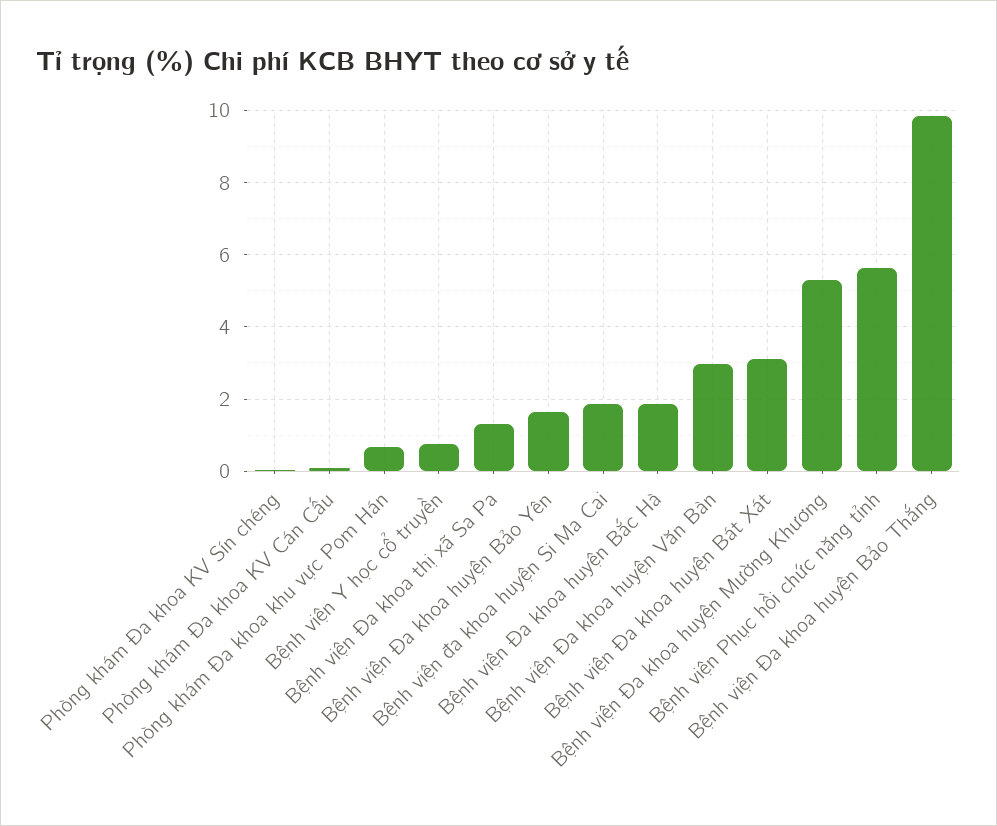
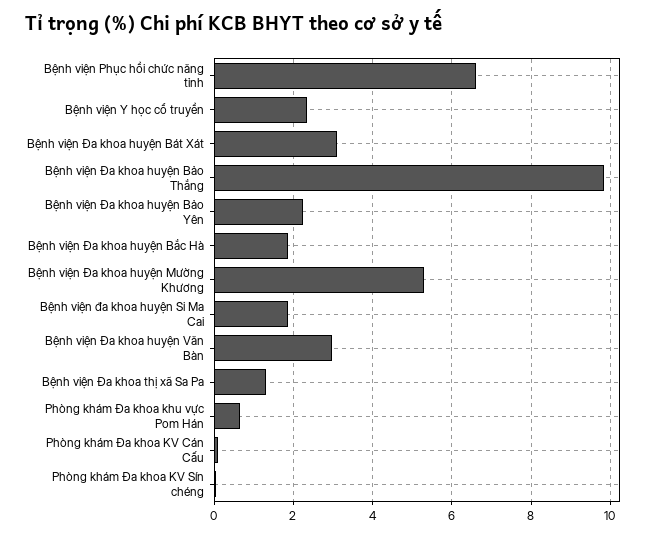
  {
    "Phòng khám Đa khoa KV Sín chéng": 0,
    "Phòng khám Đa khoa KV Cán Cấu": 0,
    "Phòng khám Đa khoa khu vực Pom Hán": 0.6,
-   "Bệnh viện Y học cổ truyền": 0.8,
+   "Bệnh viện Y học cổ truyền": 2.4,
    "Bệnh viện Đa khoa thị xã Sa Pa": 1.4,
-   "Bệnh viện Đa khoa huyện Bảo Yên": 1.6,
+   "Bệnh viện Đa khoa huyện Bảo Yên": 2.2,
    "Bệnh viện đa khoa huyện Si Ma Cai": 1.8,
    "Bệnh viện Đa khoa huyện Bắc Hà": 1.8,
    "Bệnh viện Đa khoa huyện Văn Bàn": 3,
    "Bệnh viện Đa khoa huyện Bát Xát": 3,
    "Bệnh viện Đa khoa huyện Mường Khương": 5.4,
-   "Bệnh viện Phục hồi chức năng tỉnh": 5.6,
+   "Bệnh viện Phục hồi chức năng tỉnh": 6.6,
    "Bệnh viện Đa khoa huyện Bảo Thắng": 9.8
  }

